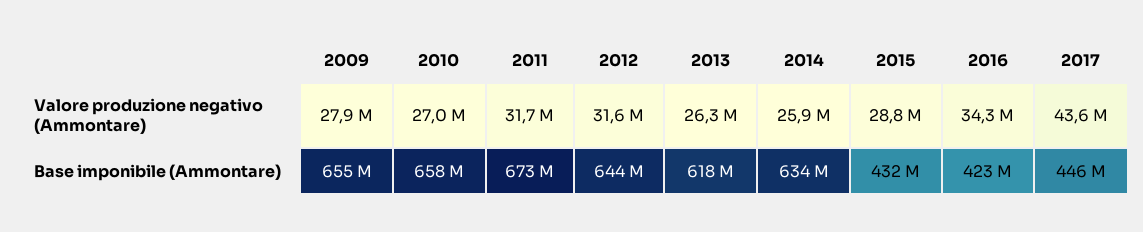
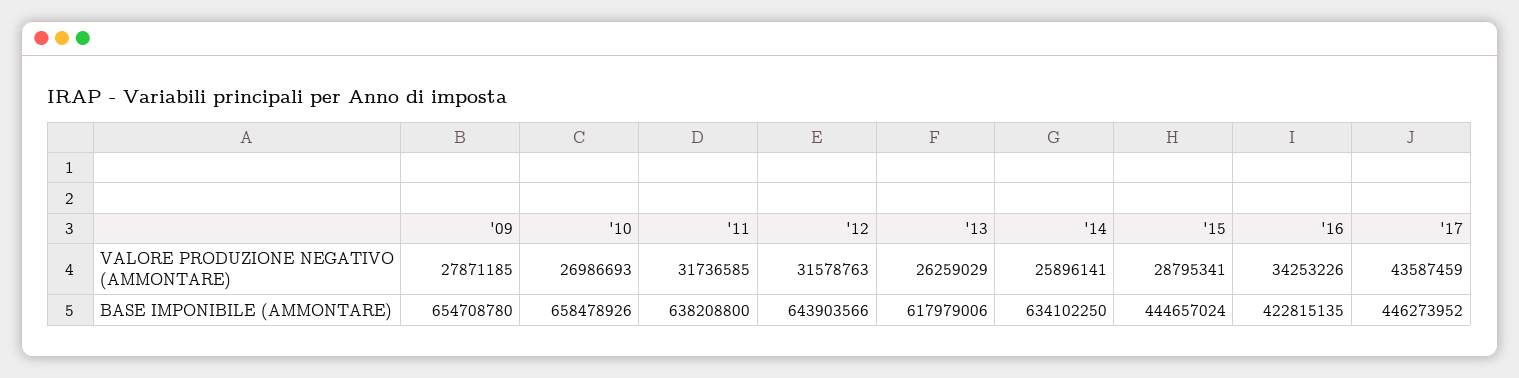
  {
    "2009": {
      "Valore produzione negativo (Ammontare)": 27871185,
      "Base imponibile (Ammontare)": 654708780
    },
    "2010": {
      "Valore produzione negativo (Ammontare)": 26986693,
      "Base imponibile (Ammontare)": 658478926
    },
    "2011": {
      "Valore produzione negativo (Ammontare)": 31736585,
-     "Base imponibile (Ammontare)": 673000000
+     "Base imponibile (Ammontare)": 638208800
    },
    "2012": {
      "Valore produzione negativo (Ammontare)": 31578763,
      "Base imponibile (Ammontare)": 643903566
    },
    "2013": {
      "Valore produzione negativo (Ammontare)": 26259029,
      "Base imponibile (Ammontare)": 617979006
    },
    "2014": {
      "Valore produzione negativo (Ammontare)": 25896141,
      "Base imponibile (Ammontare)": 634102250
    },
    "2015": {
      "Valore produzione negativo (Ammontare)": 28795341,
-     "Base imponibile (Ammontare)": 432000000
+     "Base imponibile (Ammontare)": 444657024
    },
    "2016": {
      "Valore produzione negativo (Ammontare)": 34253226,
      "Base imponibile (Ammontare)": 422815135
    },
    "2017": {
      "Valore produzione negativo (Ammontare)": 43587459,
      "Base imponibile (Ammontare)": 446273952
    }
  }

